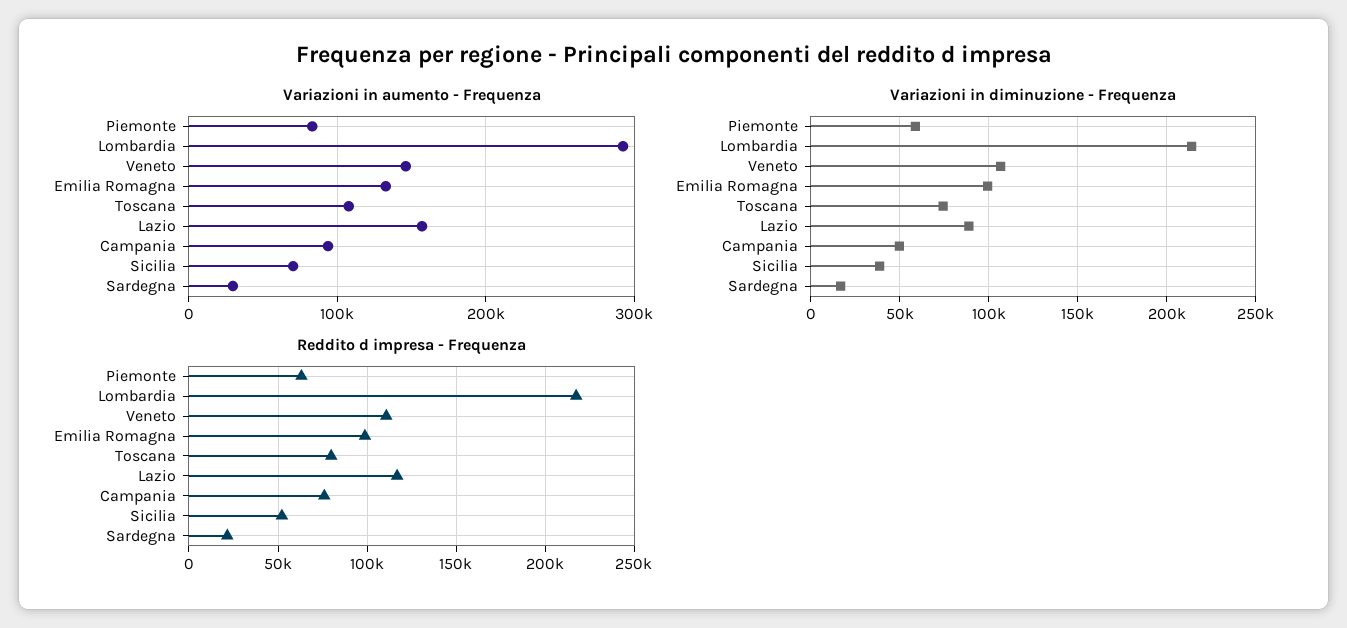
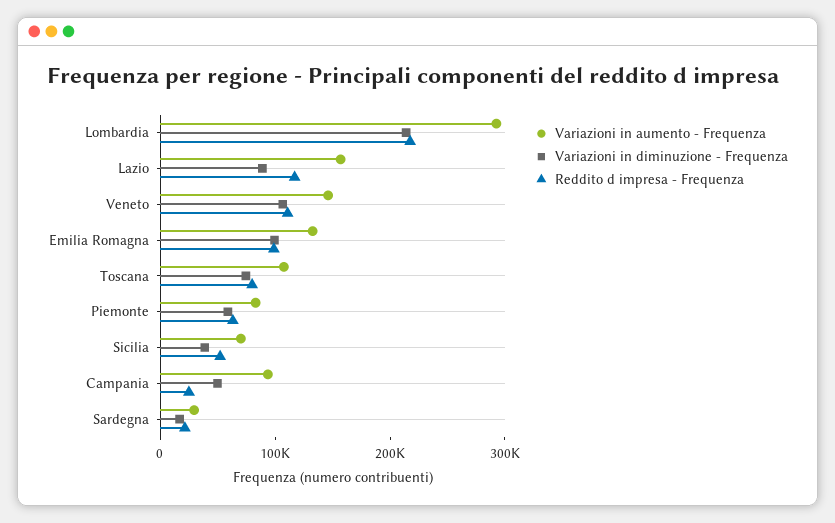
  {
    "Variazioni in aumento - Frequenza": {
      "Piemonte": 80000,
      "Lombardia": 290000,
      "Veneto": 150000,
      "Emilia Romagna": 130000,
      "Toscana": 110000,
      "Lazio": 160000,
      "Campania": 90000,
      "Sicilia": 70000,
      "Sardegna": 30000
    },
    "Variazioni in diminuzione - Frequenza": {
      "Piemonte": 60000,
      "Lombardia": 215000,
      "Veneto": 105000,
      "Emilia Romagna": 100000,
      "Toscana": 75000,
      "Lazio": 90000,
      "Campania": 50000,
      "Sicilia": 40000,
      "Sardegna": 15000
    },
    "Reddito d impresa - Frequenza": {
      "Piemonte": 65000,
      "Lombardia": 215000,
      "Veneto": 110000,
      "Emilia Romagna": 100000,
      "Toscana": 80000,
      "Lazio": 115000,
-     "Campania": 75000,
+     "Campania": 20000,
      "Sicilia": 50000,
      "Sardegna": 20000
    }
  }

